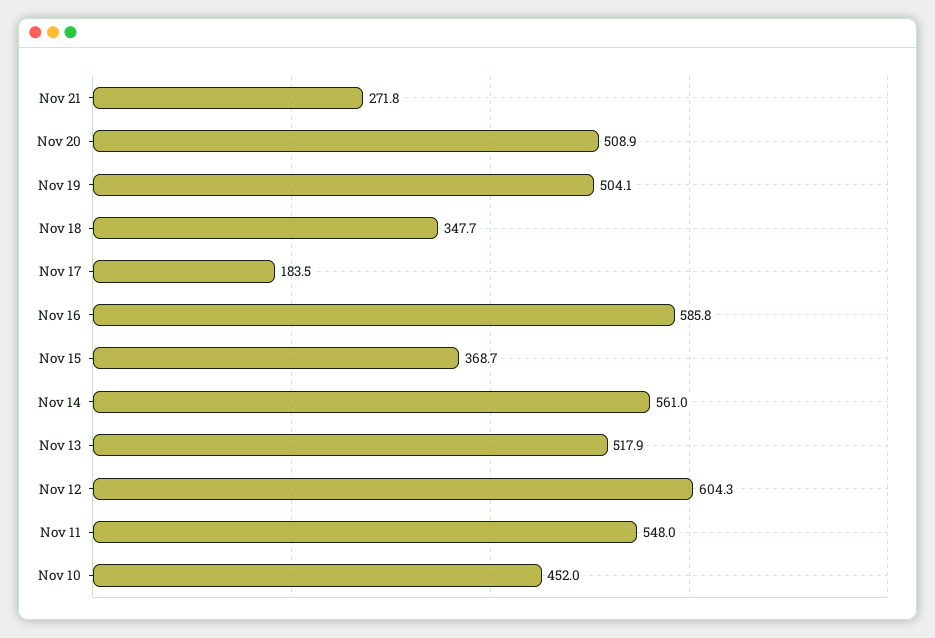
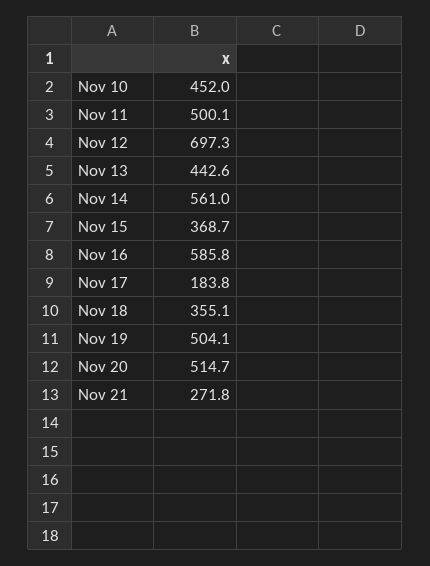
  {
    "Nov 21": 271.8,
-   "Nov 20": 508.9,
+   "Nov 20": 514.7,
    "Nov 19": 504.1,
-   "Nov 18": 347.7,
+   "Nov 18": 355.1,
-   "Nov 17": 183.5,
+   "Nov 17": 183.8,
    "Nov 16": 585.8,
    "Nov 15": 368.7,
    "Nov 14": 561,
-   "Nov 13": 517.9,
+   "Nov 13": 442.6,
-   "Nov 12": 604.3,
+   "Nov 12": 697.3,
-   "Nov 11": 548,
+   "Nov 11": 500.1,
    "Nov 10": 452
  }

